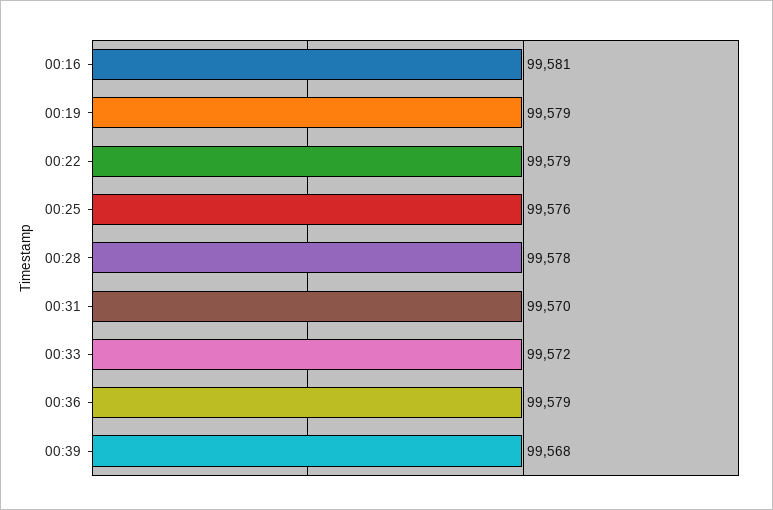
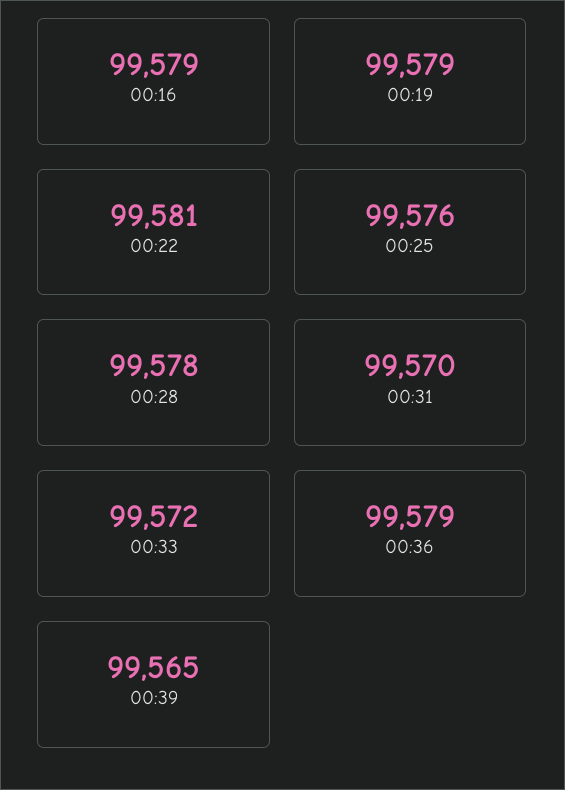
  {
-   "00:16": 99581,
+   "00:16": 99579,
    "00:19": 99579,
-   "00:22": 99579,
+   "00:22": 99581,
    "00:25": 99576,
    "00:28": 99578,
    "00:31": 99570,
    "00:33": 99572,
    "00:36": 99579,
-   "00:39": 99568
+   "00:39": 99565
  }

